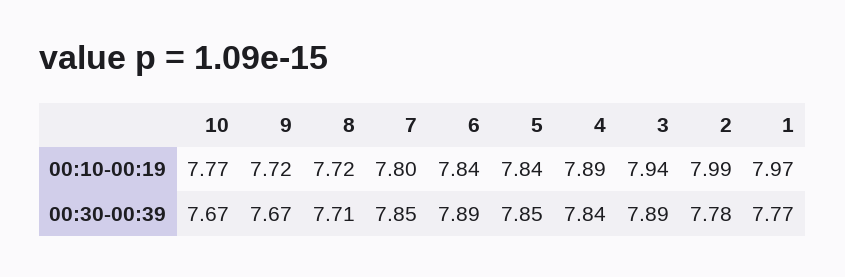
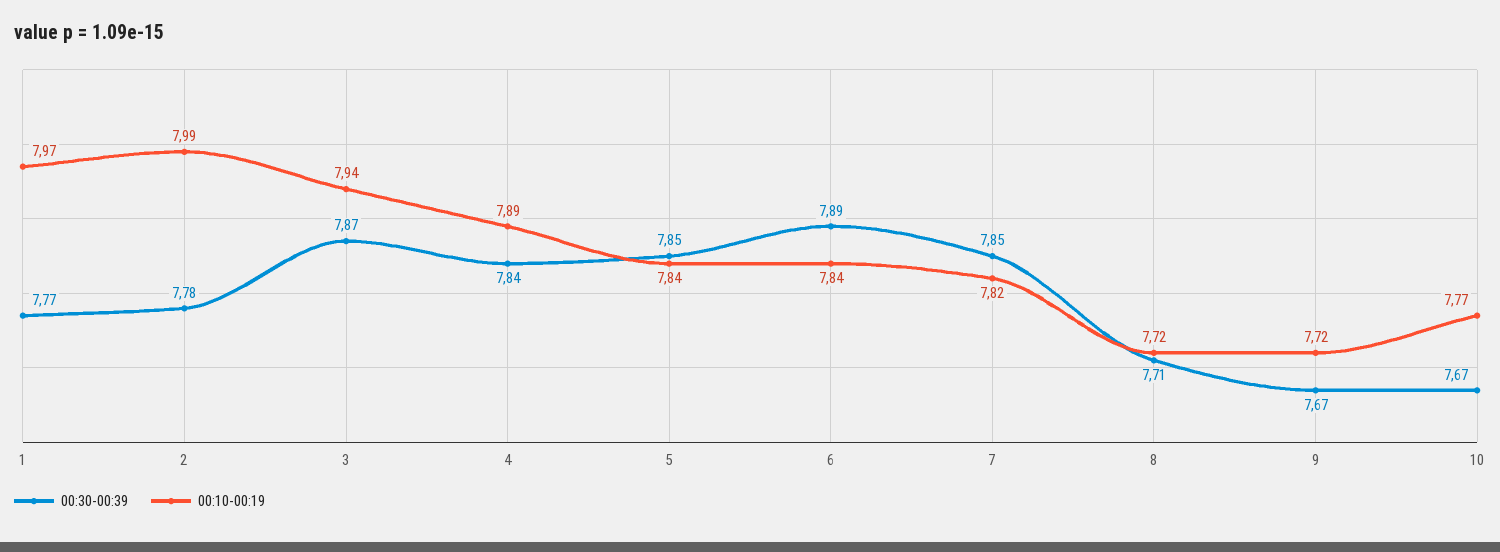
  {
    "00:10-00:19": {
      "10": 7.77,
      "9": 7.72,
      "8": 7.72,
-     "7": 7.8,
+     "7": 7.82,
      "6": 7.84,
      "5": 7.84,
      "4": 7.89,
      "3": 7.94,
      "2": 7.99,
      "1": 7.97
    },
    "00:30-00:39": {
      "10": 7.67,
      "9": 7.67,
      "8": 7.71,
      "7": 7.85,
      "6": 7.89,
      "5": 7.85,
      "4": 7.84,
-     "3": 7.89,
+     "3": 7.87,
      "2": 7.78,
      "1": 7.77
    }
  }

